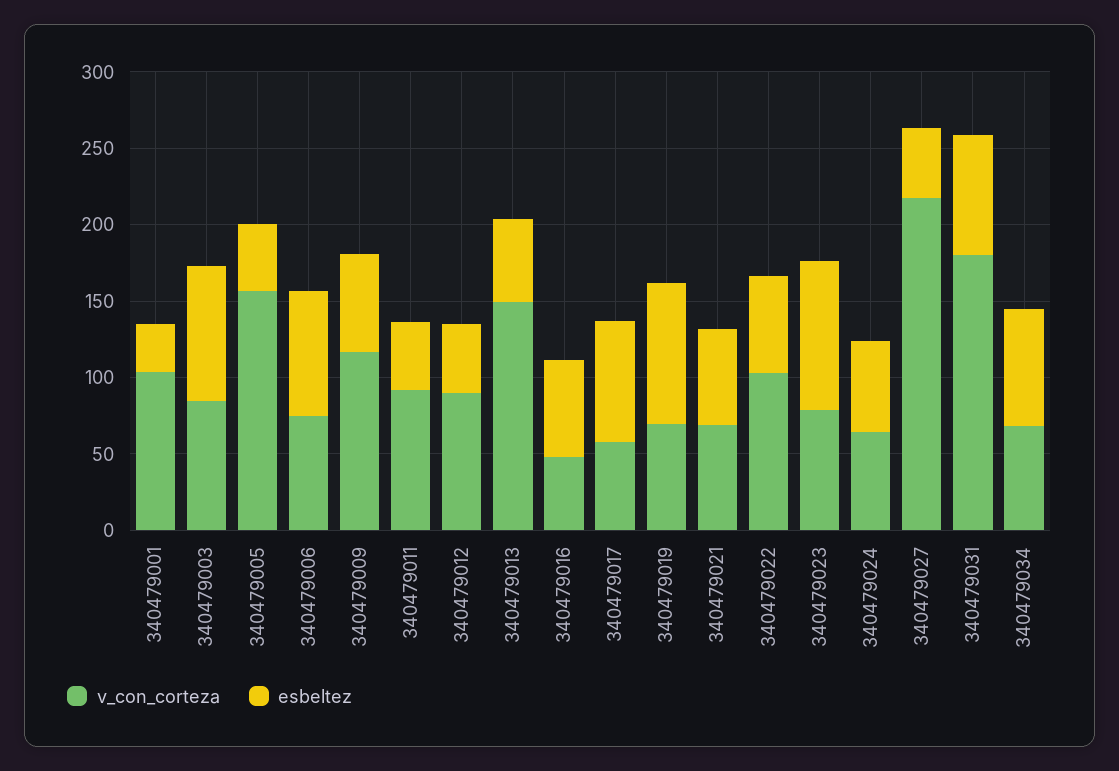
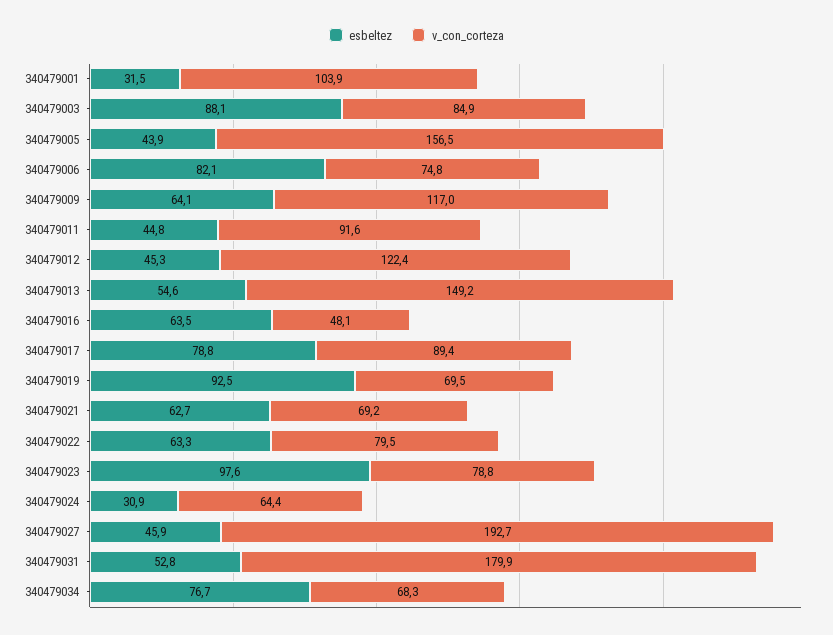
  {
    "v_con_corteza": {
      "340479001": 103.9,
      "340479003": 84.9,
      "340479005": 156.5,
      "340479006": 74.8,
      "340479009": 117,
      "340479011": 91.6,
-     "340479012": 90,
+     "340479012": 122.4,
      "340479013": 149.2,
      "340479016": 48.1,
-     "340479017": 60,
+     "340479017": 89.4,
      "340479019": 69.5,
      "340479021": 69.2,
-     "340479022": 100,
+     "340479022": 79.5,
      "340479023": 78.8,
      "340479024": 64.4,
-     "340479027": 220,
+     "340479027": 192.7,
      "340479031": 179.9,
      "340479034": 68.3
    },
    "esbeltez": {
      "340479001": 31.5,
      "340479003": 88.1,
      "340479005": 43.9,
      "340479006": 82.1,
      "340479009": 64.1,
      "340479011": 44.8,
      "340479012": 45.3,
      "340479013": 54.6,
      "340479016": 63.5,
      "340479017": 78.8,
      "340479019": 92.5,
      "340479021": 62.7,
      "340479022": 63.3,
      "340479023": 97.6,
-     "340479024": 60,
+     "340479024": 30.9,
      "340479027": 45.9,
-     "340479031": 80,
+     "340479031": 52.8,
      "340479034": 76.7
    }
  }

